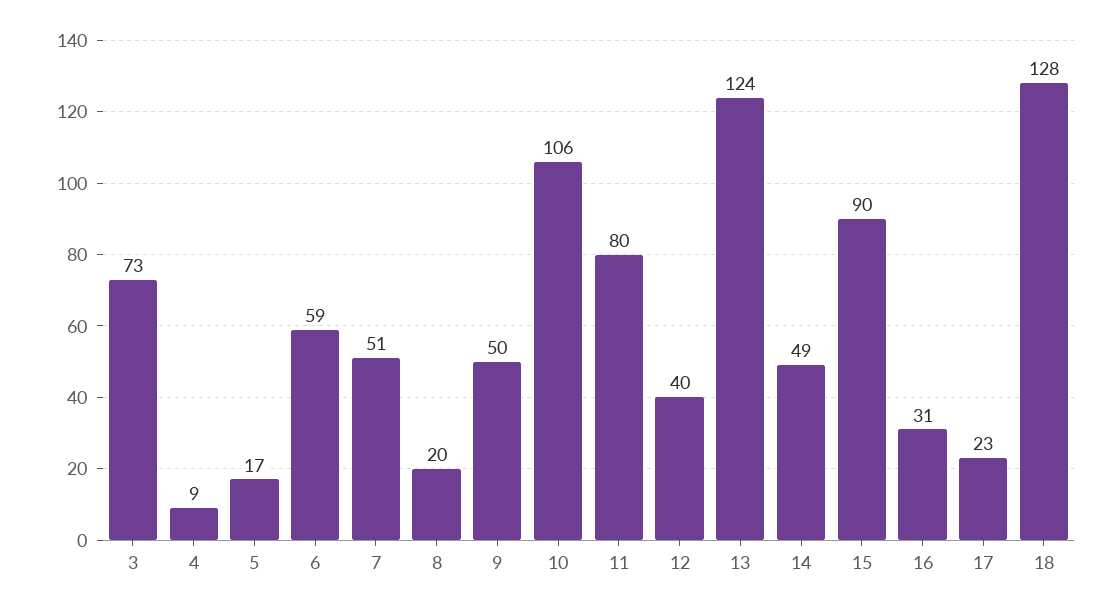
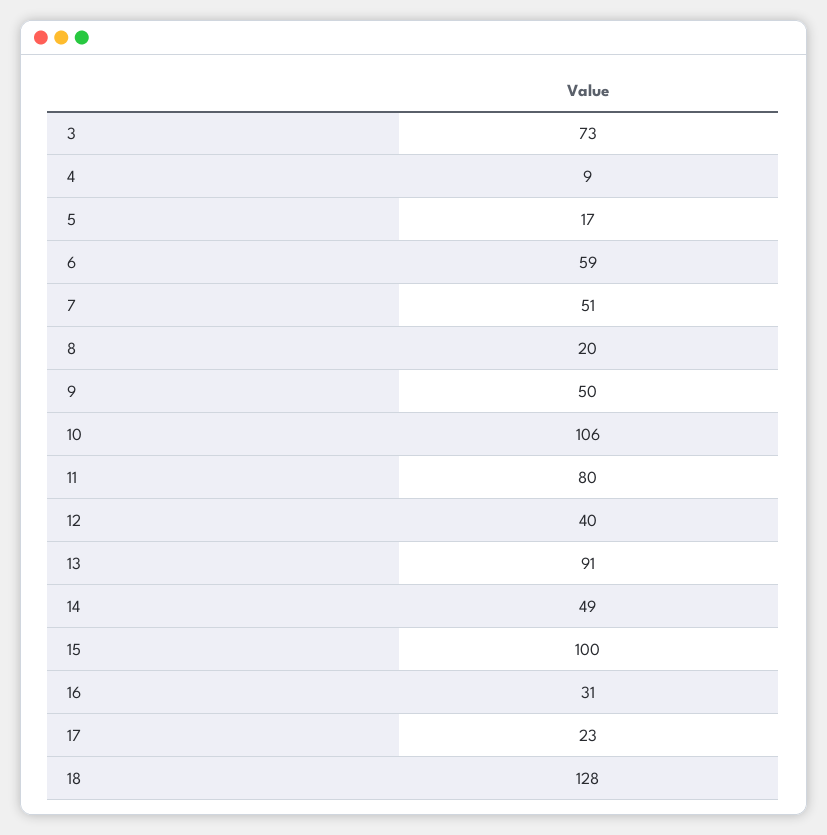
  {
    "3": 73,
    "4": 9,
    "5": 17,
    "6": 59,
    "7": 51,
    "8": 20,
    "9": 50,
    "10": 106,
    "11": 80,
    "12": 40,
-   "13": 124,
+   "13": 91,
    "14": 49,
-   "15": 90,
+   "15": 100,
    "16": 31,
    "17": 23,
    "18": 128
  }

